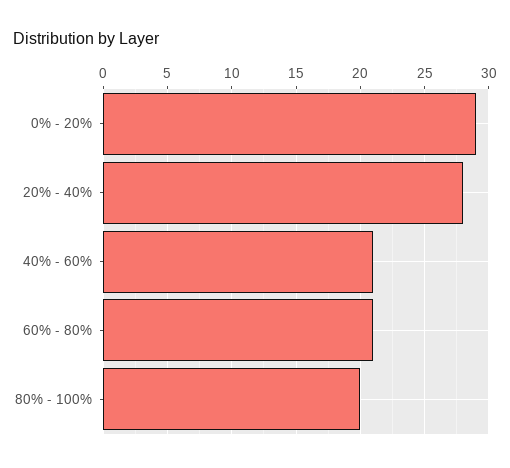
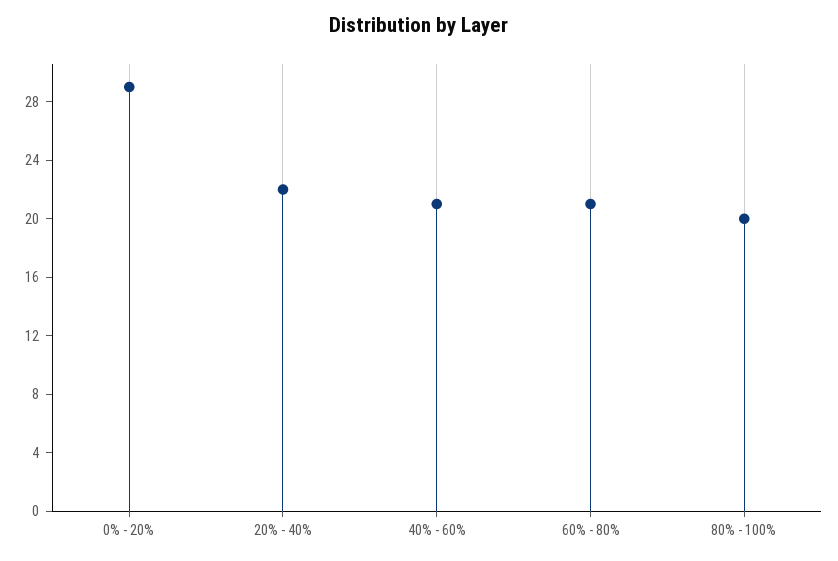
  {
    "0% - 20%": 29,
-   "20% - 40%": 28,
+   "20% - 40%": 22,
    "40% - 60%": 21,
    "60% - 80%": 21,
    "80% - 100%": 20
  }

